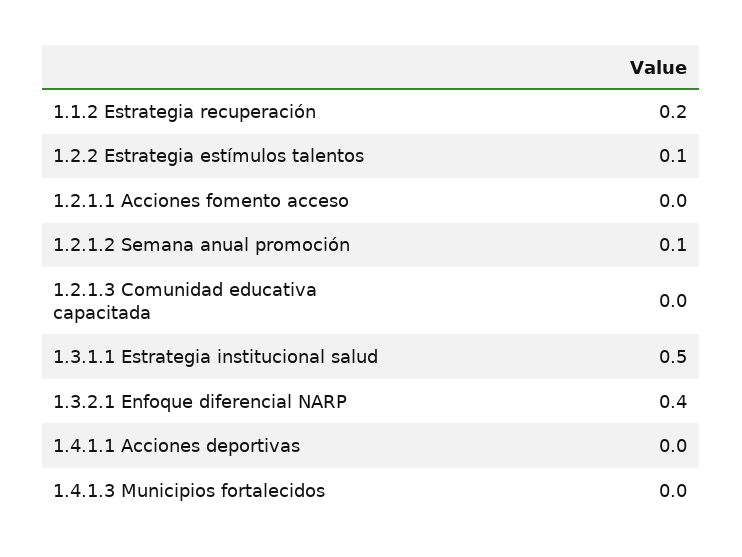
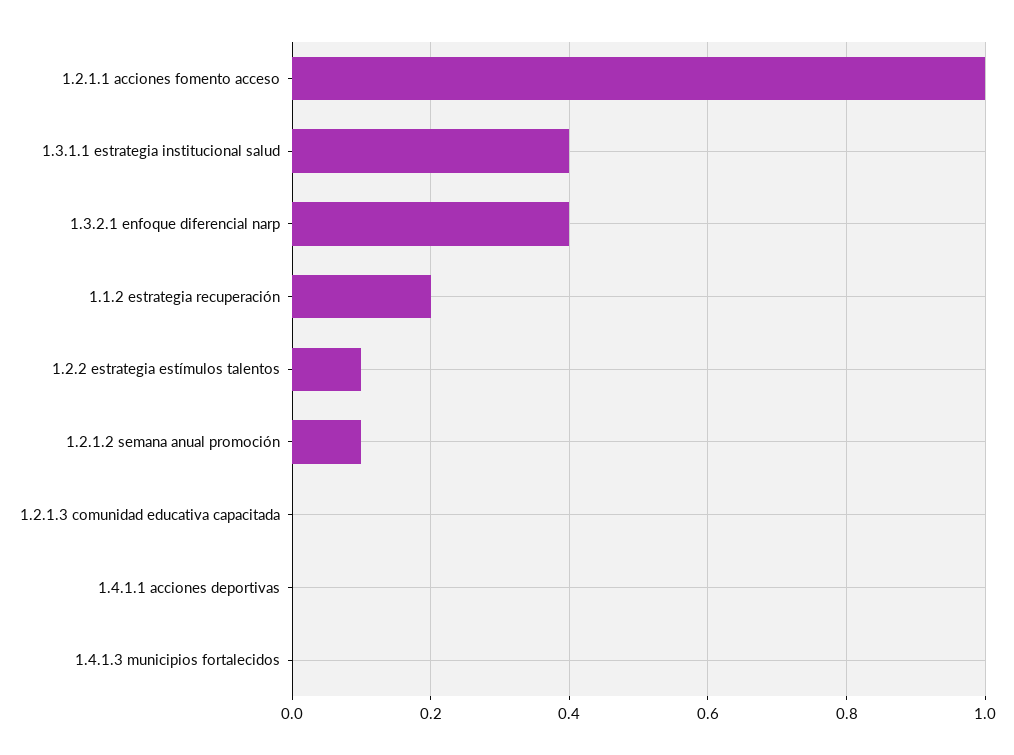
  {
    "1.1.2 Estrategia recuperación": 0.2,
    "1.2.2 Estrategia estímulos talentos": 0.1,
-   "1.2.1.1 Acciones fomento acceso": 0,
+   "1.2.1.1 Acciones fomento acceso": 1,
    "1.2.1.2 Semana anual promoción": 0.1,
    "1.2.1.3 Comunidad educativa capacitada": 0,
-   "1.3.1.1 Estrategia institucional salud": 0.5,
+   "1.3.1.1 Estrategia institucional salud": 0.4,
    "1.3.2.1 Enfoque diferencial NARP": 0.4,
    "1.4.1.1 Acciones deportivas": 0,
    "1.4.1.3 Municipios fortalecidos": 0
  }

